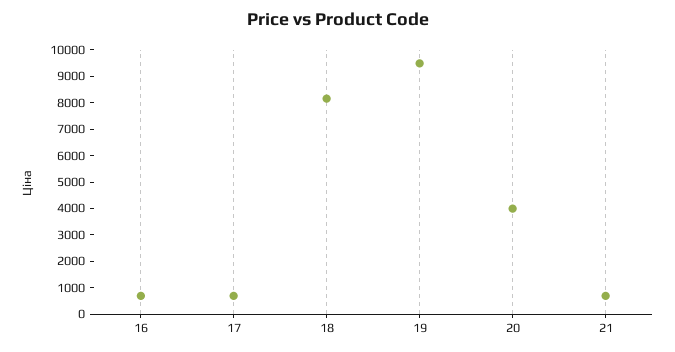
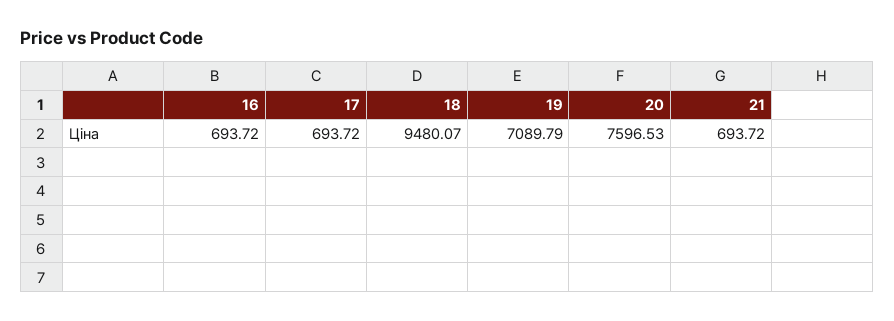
  {
    "16": 693.72,
    "17": 693.72,
-   "18": 8000,
+   "18": 9480.07,
-   "19": 9500,
+   "19": 7089.79,
-   "20": 4000,
+   "20": 7596.53,
    "21": 693.72
  }

